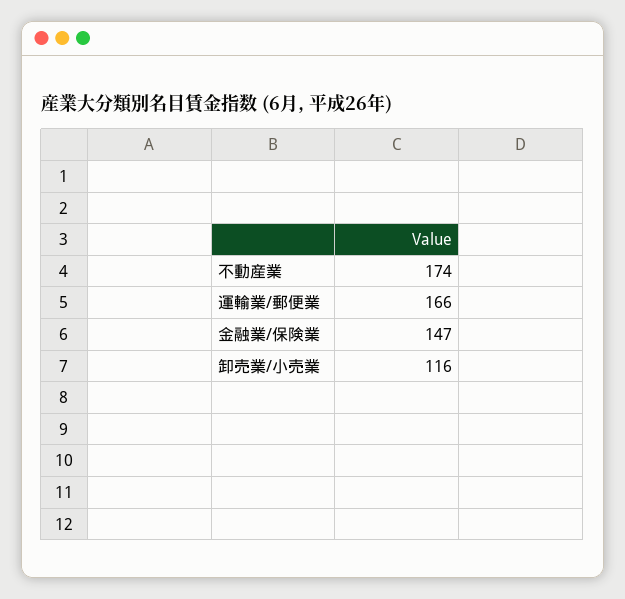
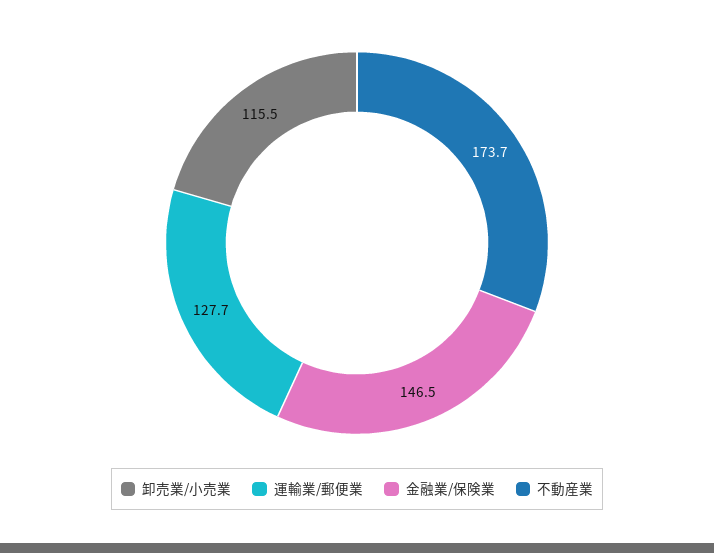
  {
    "不動産業": 173.7,
-   "運輸業/郵便業": 166,
+   "運輸業/郵便業": 127.7,
    "金融業/保険業": 146.5,
    "卸売業/小売業": 115.5
  }

